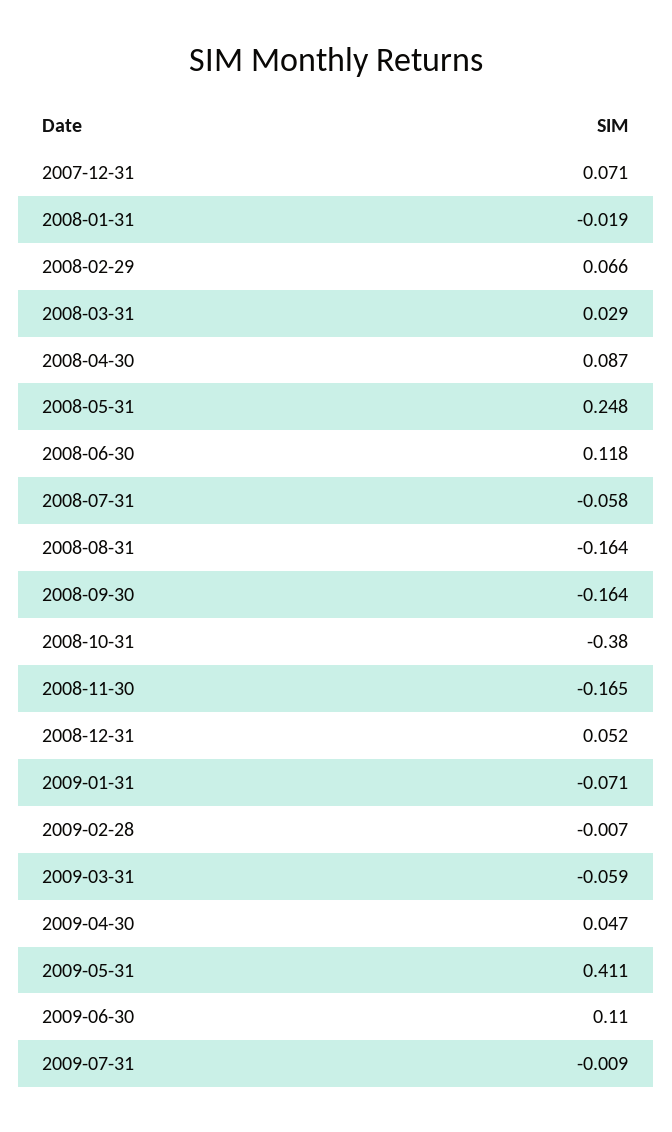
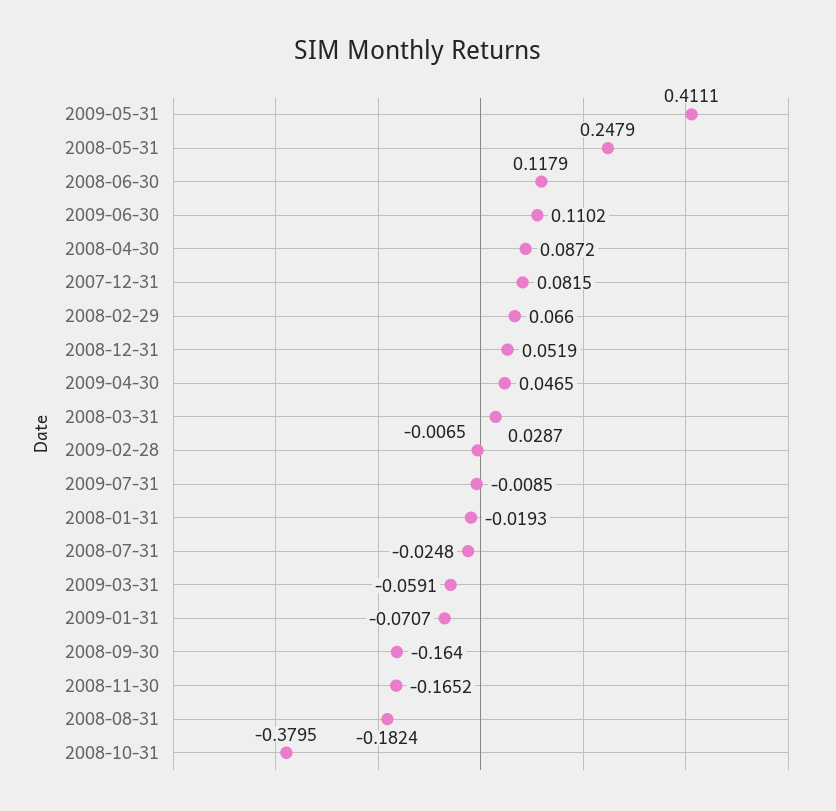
  {
-   "2007-12-31": 0.071,
+   "2007-12-31": 0.0815,
    "2008-01-31": -0.0193,
    "2008-02-29": 0.066,
    "2008-03-31": 0.0287,
    "2008-04-30": 0.0872,
    "2008-05-31": 0.2479,
    "2008-06-30": 0.1179,
-   "2008-07-31": -0.058,
+   "2008-07-31": -0.0248,
-   "2008-08-31": -0.164,
+   "2008-08-31": -0.1824,
    "2008-09-30": -0.164,
    "2008-10-31": -0.3795,
    "2008-11-30": -0.1652,
    "2008-12-31": 0.0519,
    "2009-01-31": -0.0707,
    "2009-02-28": -0.0065,
    "2009-03-31": -0.0591,
    "2009-04-30": 0.0465,
    "2009-05-31": 0.4111,
    "2009-06-30": 0.1102,
    "2009-07-31": -0.0085
  }

